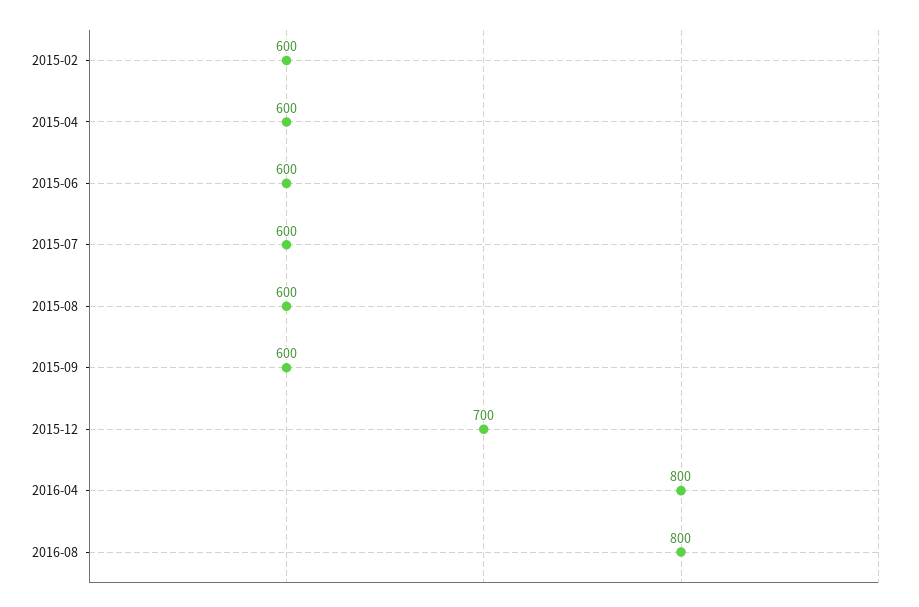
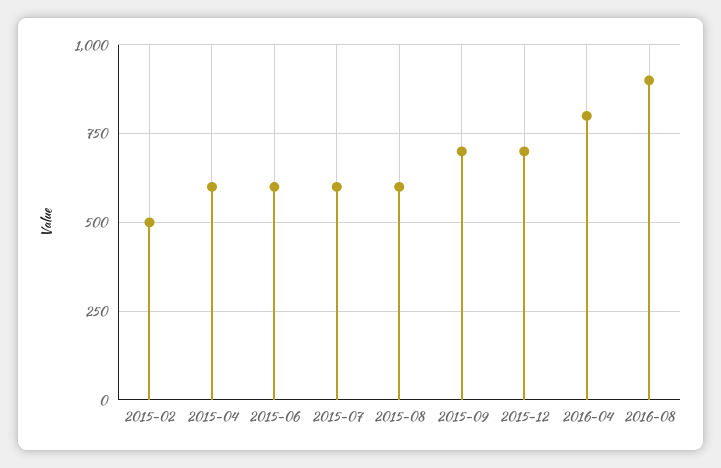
  {
-   "2015-02": 600,
+   "2015-02": 500,
    "2015-04": 600,
    "2015-06": 600,
    "2015-07": 600,
    "2015-08": 600,
-   "2015-09": 600,
+   "2015-09": 700,
    "2015-12": 700,
    "2016-04": 800,
-   "2016-08": 800
+   "2016-08": 900
  }

